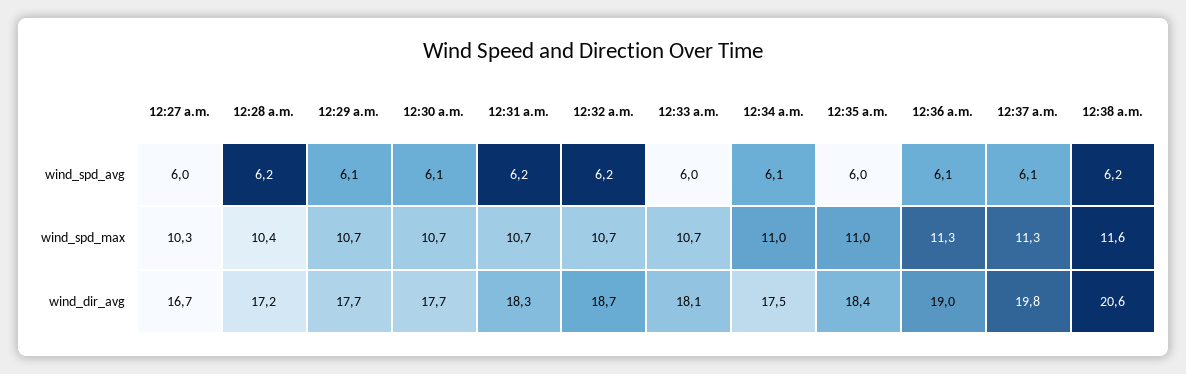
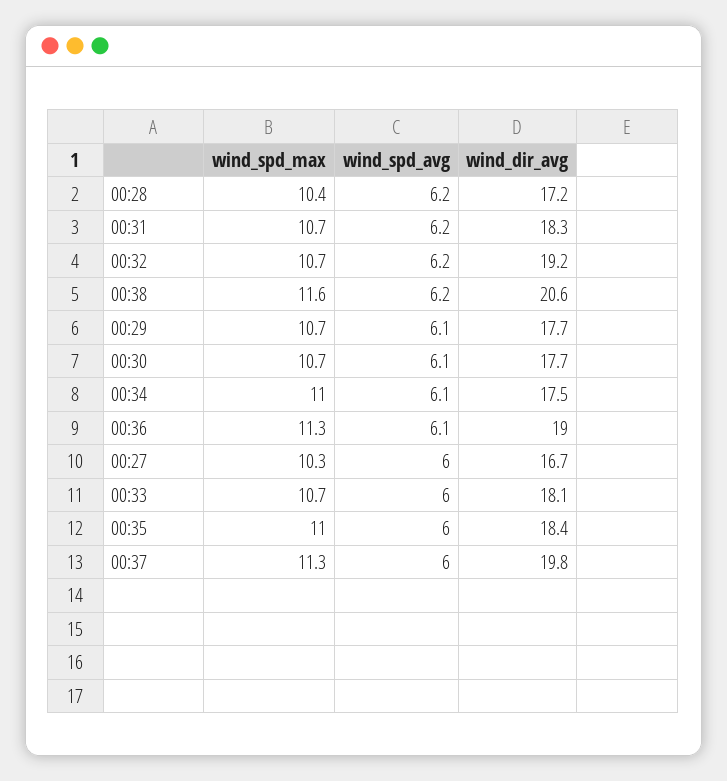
  {
    "12:27 a.m.": {
      "wind_spd_avg": 6,
      "wind_spd_max": 10.3,
      "wind_dir_avg": 16.7
    },
    "12:28 a.m.": {
      "wind_spd_avg": 6.2,
      "wind_spd_max": 10.4,
      "wind_dir_avg": 17.2
    },
    "12:29 a.m.": {
      "wind_spd_avg": 6.1,
      "wind_spd_max": 10.7,
      "wind_dir_avg": 17.7
    },
    "12:30 a.m.": {
      "wind_spd_avg": 6.1,
      "wind_spd_max": 10.7,
      "wind_dir_avg": 17.7
    },
    "12:31 a.m.": {
      "wind_spd_avg": 6.2,
      "wind_spd_max": 10.7,
      "wind_dir_avg": 18.3
    },
    "12:32 a.m.": {
      "wind_spd_avg": 6.2,
      "wind_spd_max": 10.7,
-     "wind_dir_avg": 18.7
+     "wind_dir_avg": 19.2
    },
    "12:33 a.m.": {
      "wind_spd_avg": 6,
      "wind_spd_max": 10.7,
      "wind_dir_avg": 18.1
    },
    "12:34 a.m.": {
      "wind_spd_avg": 6.1,
      "wind_spd_max": 11,
      "wind_dir_avg": 17.5
    },
    "12:35 a.m.": {
      "wind_spd_avg": 6,
      "wind_spd_max": 11,
      "wind_dir_avg": 18.4
    },
    "12:36 a.m.": {
      "wind_spd_avg": 6.1,
      "wind_spd_max": 11.3,
      "wind_dir_avg": 19
    },
    "12:37 a.m.": {
-     "wind_spd_avg": 6.1,
+     "wind_spd_avg": 6,
      "wind_spd_max": 11.3,
      "wind_dir_avg": 19.8
    },
    "12:38 a.m.": {
      "wind_spd_avg": 6.2,
      "wind_spd_max": 11.6,
      "wind_dir_avg": 20.6
    }
  }

